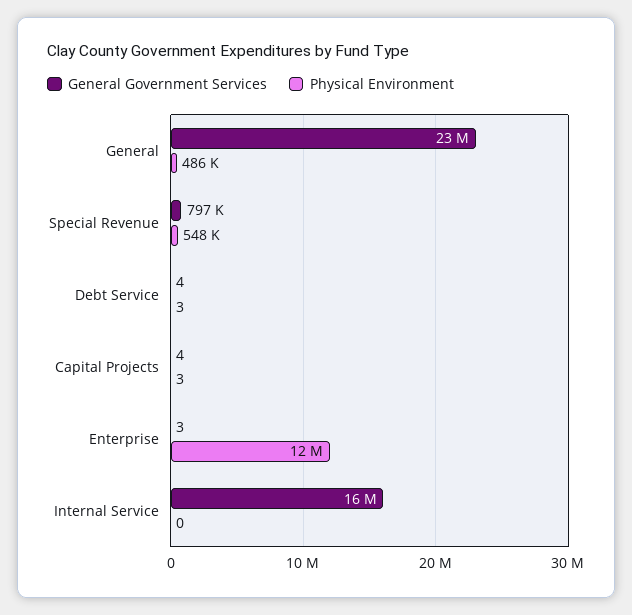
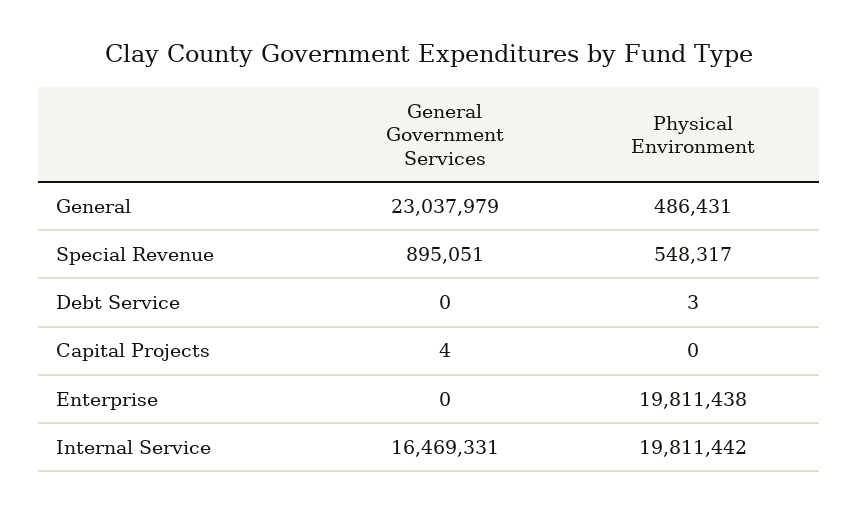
  {
    "General Government Services": {
      "General": 23037979,
-     "Special Revenue": 797000,
+     "Special Revenue": 895051,
-     "Debt Service": 4,
+     "Debt Service": 0,
      "Capital Projects": 4,
-     "Enterprise": 3,
+     "Enterprise": 0,
      "Internal Service": 16469331
    },
    "Physical Environment": {
      "General": 486431,
      "Special Revenue": 548317,
      "Debt Service": 3,
-     "Capital Projects": 3,
+     "Capital Projects": 0,
-     "Enterprise": 12000000,
+     "Enterprise": 19811438,
-     "Internal Service": 0
+     "Internal Service": 19811442
    }
  }

